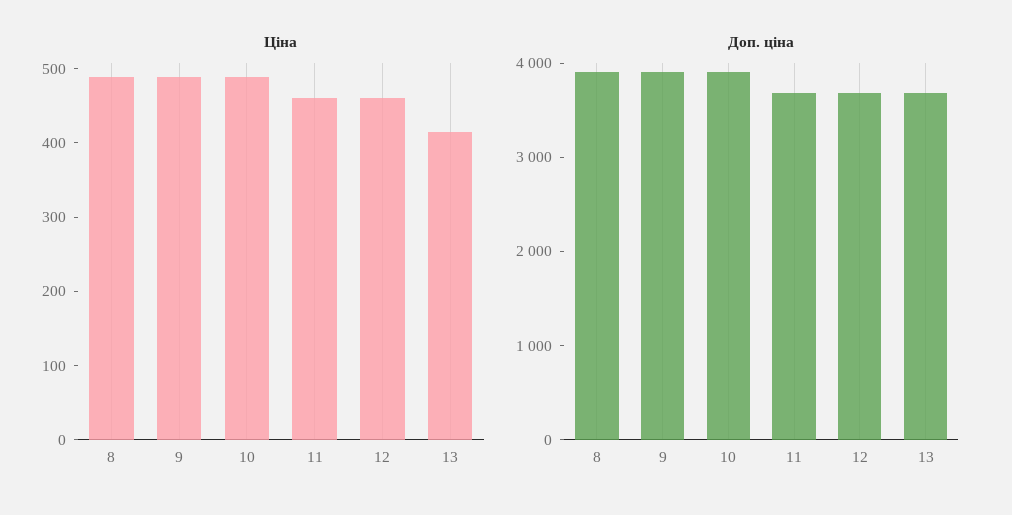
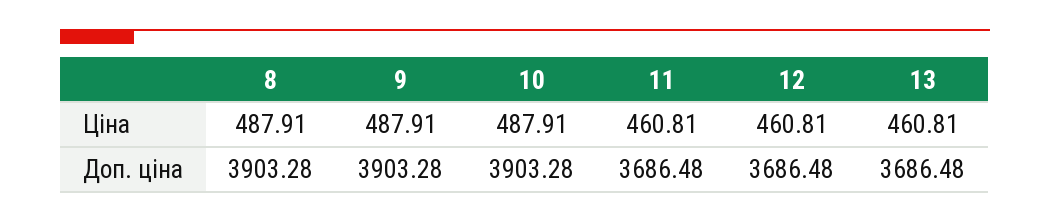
  {
    "Ціна": {
      "8": 487.91,
      "9": 487.91,
      "10": 487.91,
      "11": 460.81,
      "12": 460.81,
-     "13": 420
+     "13": 460.81
    },
    "Доп. ціна": {
      "8": 3903.28,
      "9": 3903.28,
      "10": 3903.28,
      "11": 3686.48,
      "12": 3686.48,
      "13": 3686.48
    }
  }

